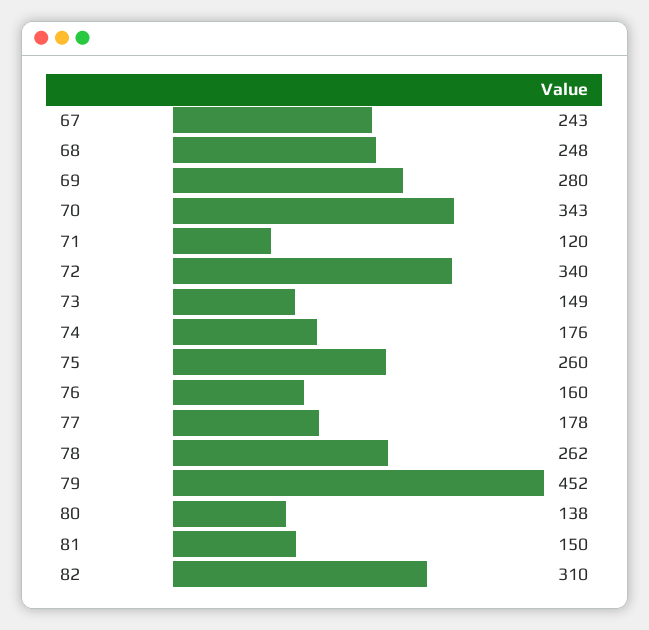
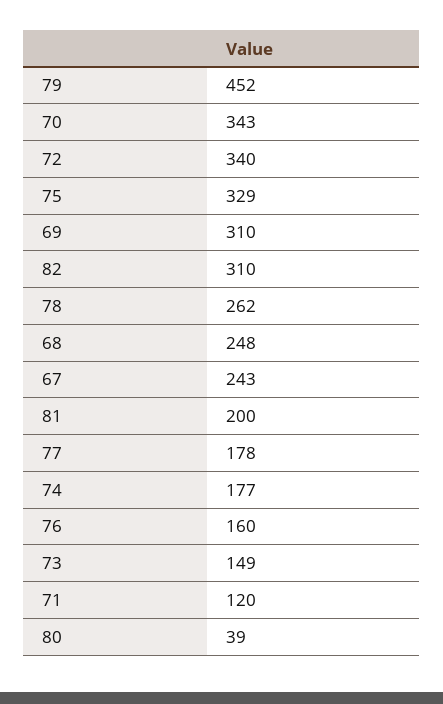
  {
    "67": 243,
    "68": 248,
-   "69": 280,
+   "69": 310,
    "70": 343,
    "71": 120,
    "72": 340,
    "73": 149,
-   "74": 176,
+   "74": 177,
-   "75": 260,
+   "75": 329,
    "76": 160,
    "77": 178,
    "78": 262,
    "79": 452,
-   "80": 138,
+   "80": 39,
-   "81": 150,
+   "81": 200,
    "82": 310
  }

